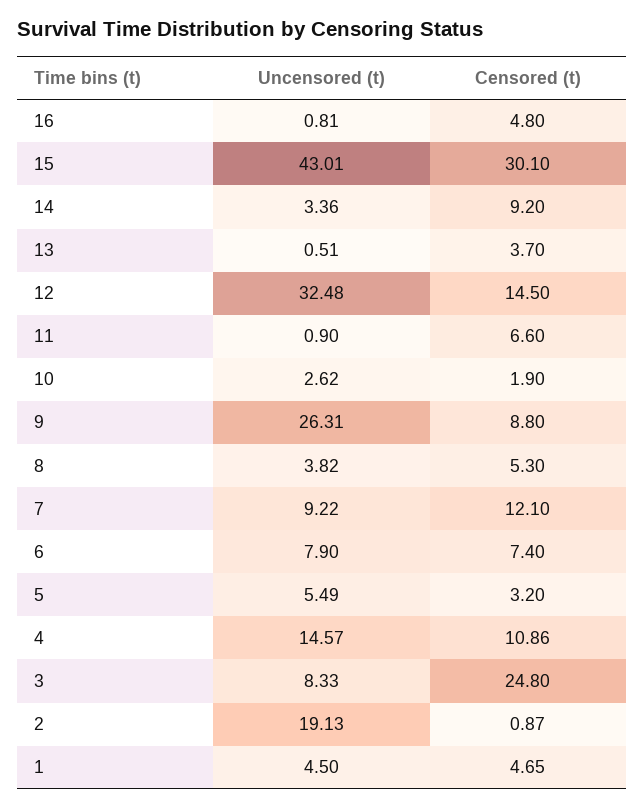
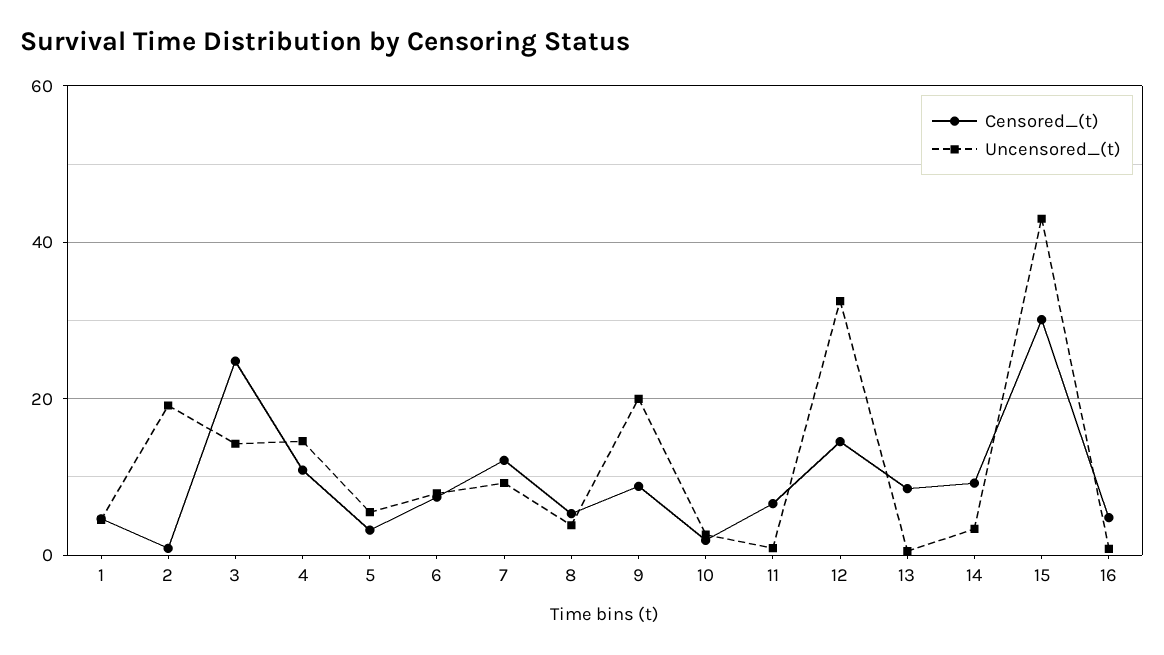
  {
    "Uncensored (t)": {
      "16": 0.81,
      "15": 43.01,
      "14": 3.36,
      "13": 0.51,
      "12": 32.48,
      "11": 0.9,
      "10": 2.62,
-     "9": 26.31,
+     "9": 20,
      "8": 3.82,
      "7": 9.22,
      "6": 7.9,
      "5": 5.49,
      "4": 14.57,
-     "3": 8.33,
+     "3": 14,
      "2": 19.13,
      "1": 4.5
    },
    "Censored (t)": {
      "16": 4.8,
      "15": 30.1,
      "14": 9.2,
-     "13": 3.7,
+     "13": 8,
      "12": 14.5,
      "11": 6.6,
      "10": 1.9,
      "9": 8.8,
      "8": 5.3,
      "7": 12.1,
      "6": 7.4,
      "5": 3.2,
      "4": 10.86,
      "3": 24.8,
      "2": 0.87,
      "1": 4.65
    }
  }

